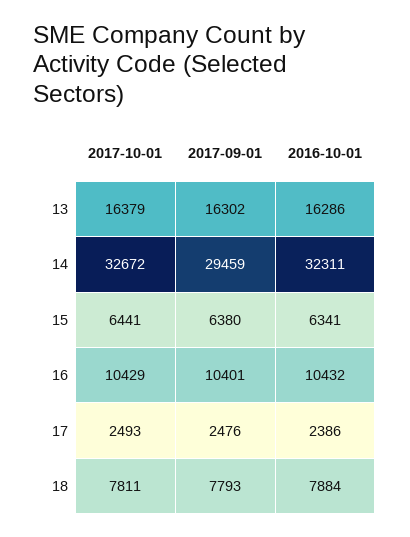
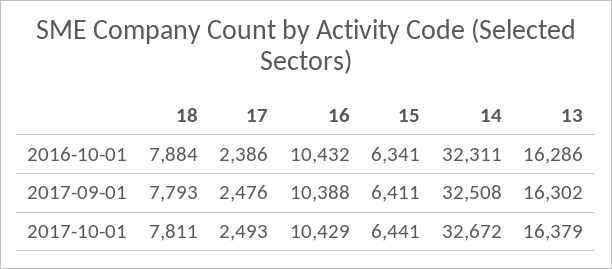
  {
    "2017-10-01": {
      "13": 16379,
      "14": 32672,
      "15": 6441,
      "16": 10429,
      "17": 2493,
      "18": 7811
    },
    "2017-09-01": {
      "13": 16302,
-     "14": 29459,
+     "14": 32508,
-     "15": 6380,
+     "15": 6411,
-     "16": 10401,
+     "16": 10388,
      "17": 2476,
      "18": 7793
    },
    "2016-10-01": {
      "13": 16286,
      "14": 32311,
      "15": 6341,
      "16": 10432,
      "17": 2386,
      "18": 7884
    }
  }

